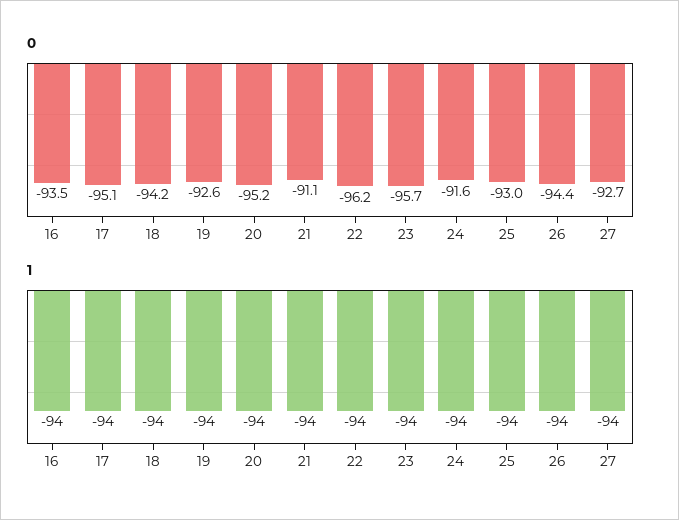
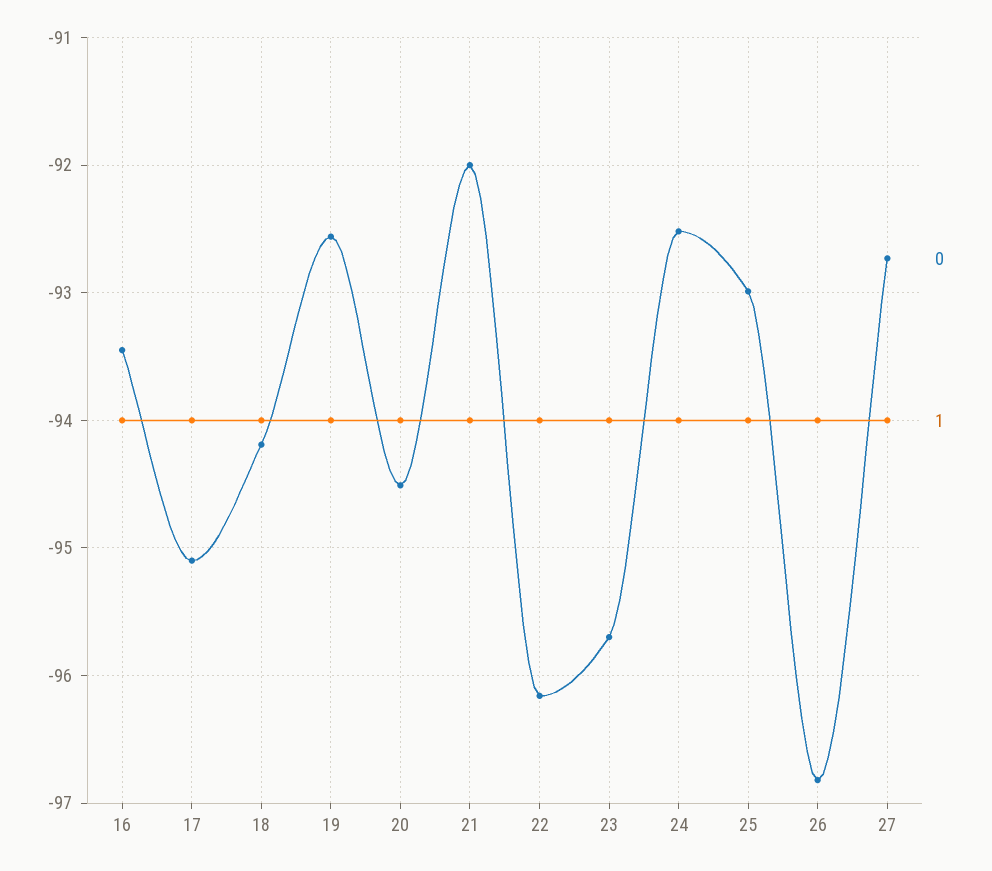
  {
    "0": {
      "16": -93.5,
      "17": -95.1,
      "18": -94.2,
      "19": -92.6,
-     "20": -95.2,
+     "20": -94.5,
-     "21": -91.1,
+     "21": -92,
      "22": -96.2,
      "23": -95.7,
-     "24": -91.6,
+     "24": -92.5,
      "25": -93,
-     "26": -94.4,
+     "26": -96.8,
      "27": -92.7
    },
    "1": {
      "16": -94,
      "17": -94,
      "18": -94,
      "19": -94,
      "20": -94,
      "21": -94,
      "22": -94,
      "23": -94,
      "24": -94,
      "25": -94,
      "26": -94,
      "27": -94
    }
  }

